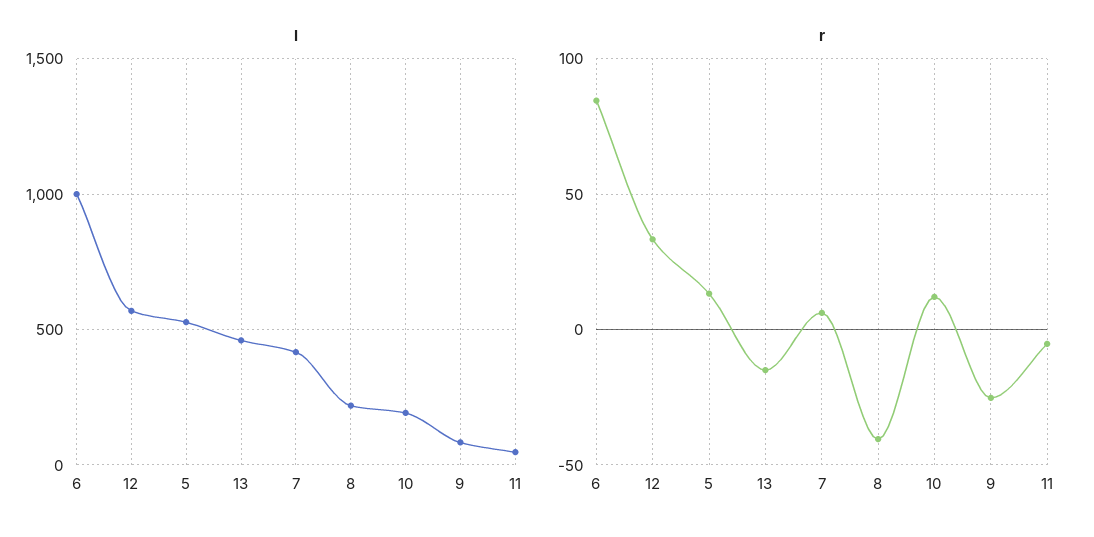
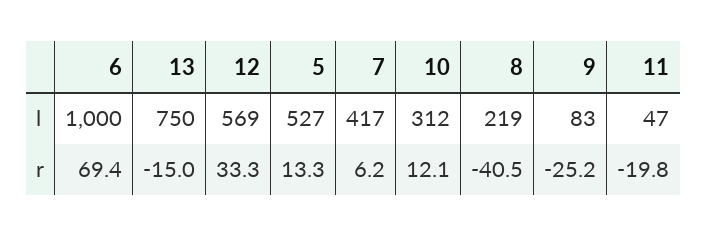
  {
    "l": {
      "6": 1000,
      "12": 569,
      "5": 527,
-     "13": 450,
+     "13": 750,
      "7": 417,
      "8": 219,
-     "10": 200,
+     "10": 312,
      "9": 83,
      "11": 47
    },
    "r": {
-     "6": 85,
+     "6": 69.4,
      "12": 33.3,
      "5": 13.3,
      "13": -15,
      "7": 6.2,
      "8": -40.5,
      "10": 12.1,
      "9": -25.2,
-     "11": -5
+     "11": -19.8
    }
  }

